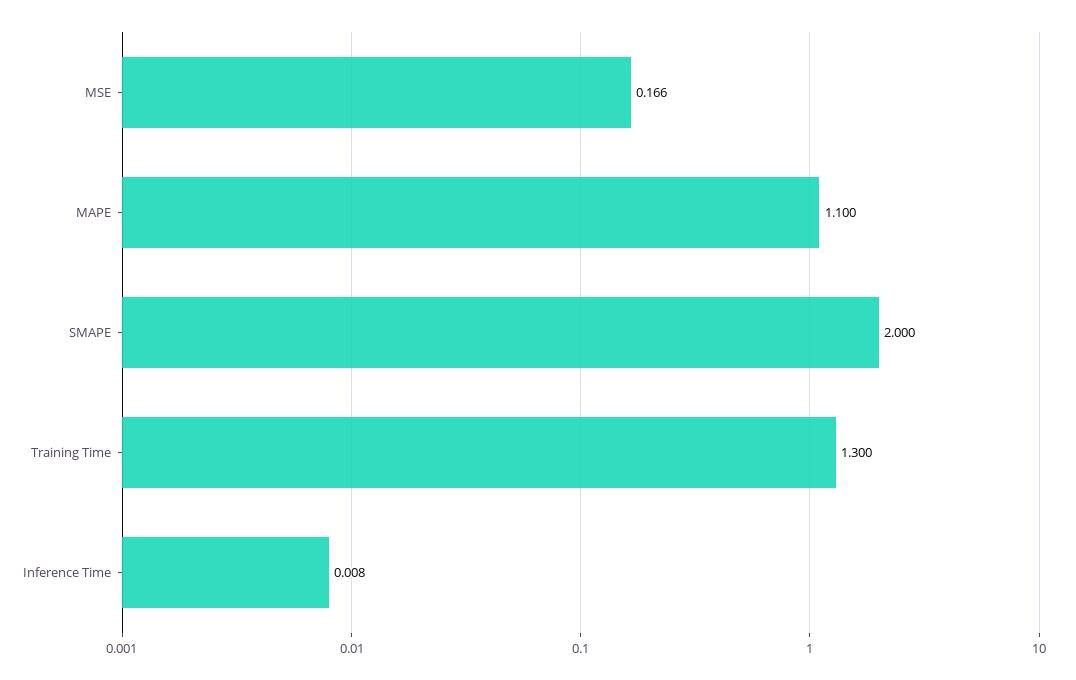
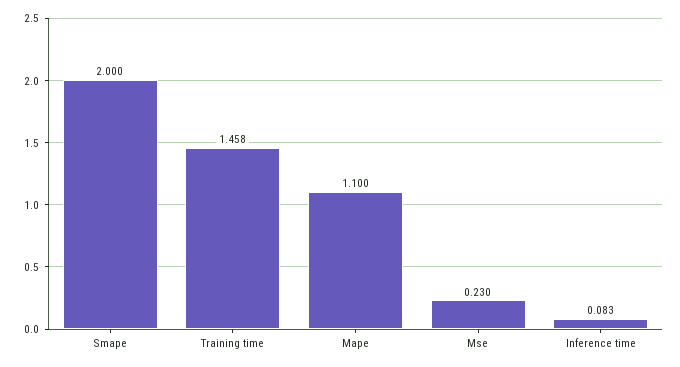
  {
-   "MSE": 0.166,
+   "MSE": 0.23,
    "MAPE": 1.1,
    "SMAPE": 2,
-   "Training Time": 1.3,
+   "Training Time": 1.458,
-   "Inference Time": 0.008
+   "Inference Time": 0.083
  }

